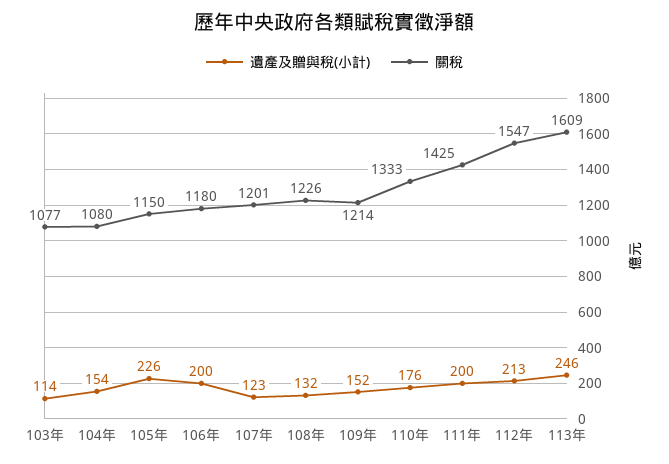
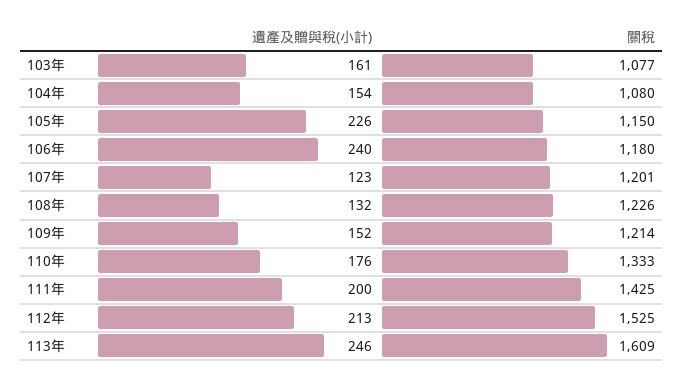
  {
    "遺產及贈與稅(小計)": {
-     "103年": 114,
+     "103年": 161,
      "104年": 154,
      "105年": 226,
-     "106年": 200,
+     "106年": 240,
      "107年": 123,
      "108年": 132,
      "109年": 152,
      "110年": 176,
      "111年": 200,
      "112年": 213,
      "113年": 246
    },
    "關稅": {
      "103年": 1077,
      "104年": 1080,
      "105年": 1150,
      "106年": 1180,
      "107年": 1201,
      "108年": 1226,
      "109年": 1214,
      "110年": 1333,
      "111年": 1425,
-     "112年": 1547,
+     "112年": 1525,
      "113年": 1609
    }
  }

